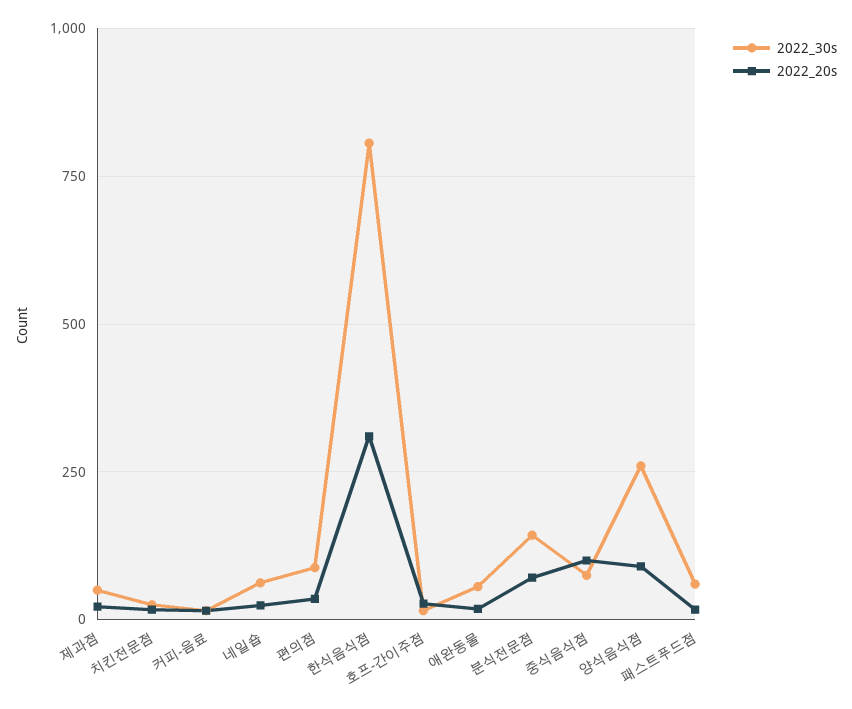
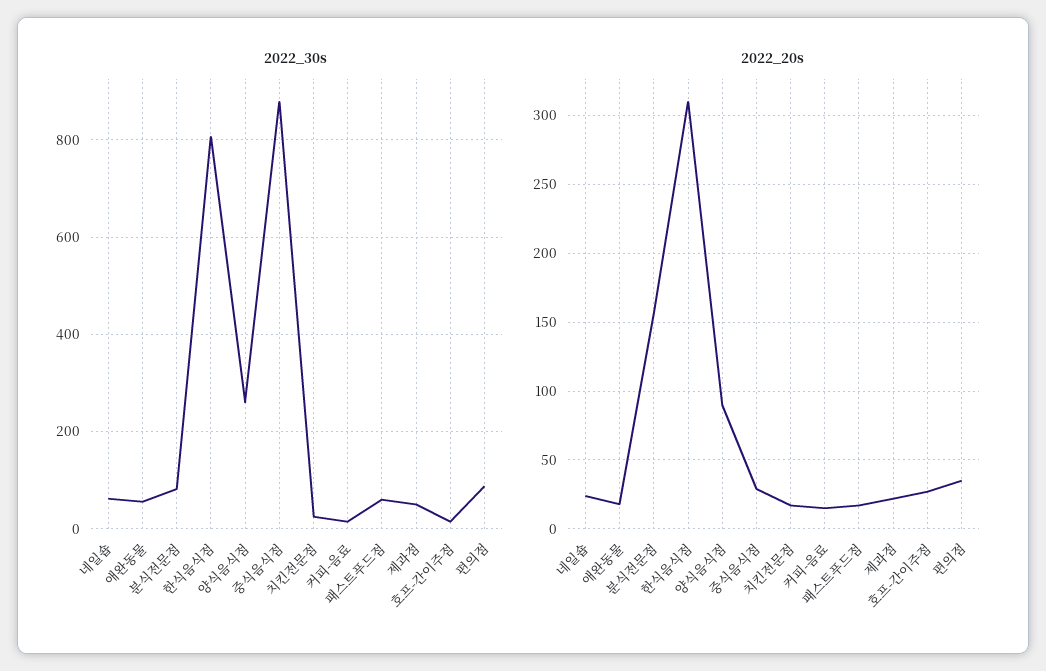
  {
    "2022_30s": {
      "제과점": 60,
      "치킨전문점": 20,
      "커피-음료": 20,
      "네일숍": 60,
      "편의점": 80,
      "한식음식점": 800,
      "호프-간이주점": 20,
      "애완동물": 60,
-     "분식전문점": 150,
+     "분식전문점": 80,
-     "중식음식점": 75,
+     "중식음식점": 880,
      "양식음식점": 260,
      "패스트푸드점": 60
    },
    "2022_20s": {
      "제과점": 20,
      "치킨전문점": 15,
      "커피-음료": 15,
      "네일숍": 25,
      "편의점": 35,
      "한식음식점": 310,
      "호프-간이주점": 25,
      "애완동물": 20,
-     "분식전문점": 75,
+     "분식전문점": 155,
-     "중식음식점": 100,
+     "중식음식점": 30,
      "양식음식점": 90,
      "패스트푸드점": 15
    }
  }

